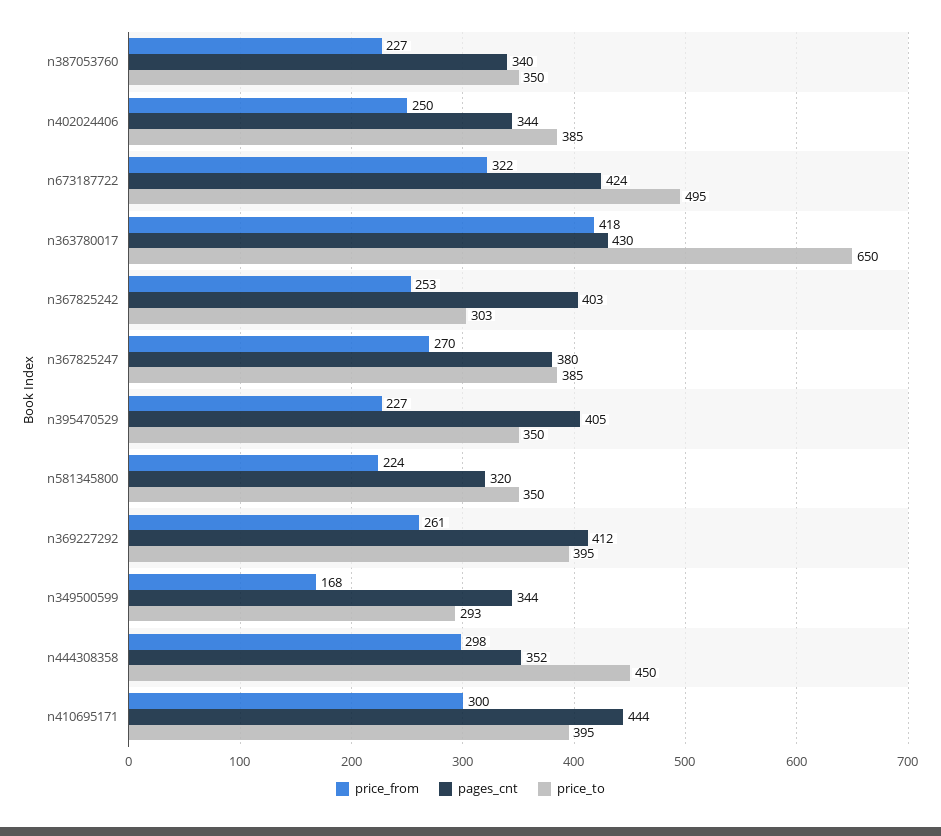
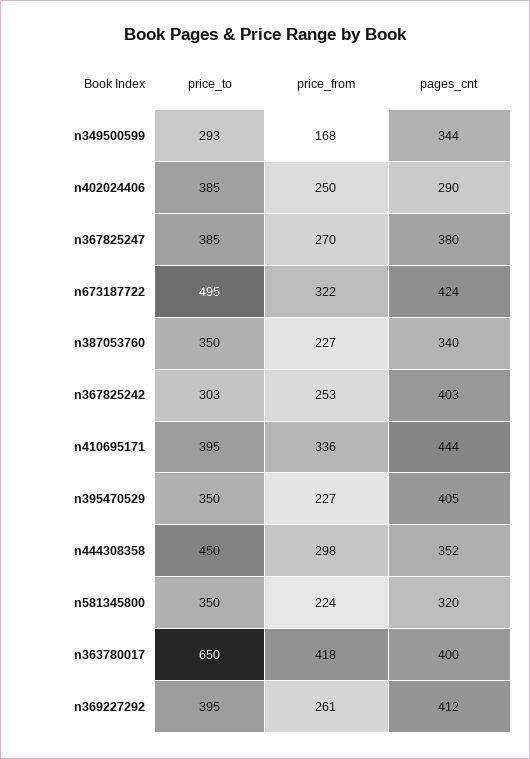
  {
    "price_from": {
      "n387053760": 227,
      "n402024406": 250,
      "n673187722": 322,
      "n363780017": 418,
      "n367825242": 253,
      "n367825247": 270,
      "n395470529": 227,
      "n581345800": 224,
      "n369227292": 261,
      "n349500599": 168,
      "n444308358": 298,
-     "n410695171": 300
+     "n410695171": 336
    },
    "pages_cnt": {
      "n387053760": 340,
-     "n402024406": 344,
+     "n402024406": 290,
      "n673187722": 424,
-     "n363780017": 430,
+     "n363780017": 400,
      "n367825242": 403,
      "n367825247": 380,
      "n395470529": 405,
      "n581345800": 320,
      "n369227292": 412,
      "n349500599": 344,
      "n444308358": 352,
      "n410695171": 444
    },
    "price_to": {
      "n387053760": 350,
      "n402024406": 385,
      "n673187722": 495,
      "n363780017": 650,
      "n367825242": 303,
      "n367825247": 385,
      "n395470529": 350,
      "n581345800": 350,
      "n369227292": 395,
      "n349500599": 293,
      "n444308358": 450,
      "n410695171": 395
    }
  }

